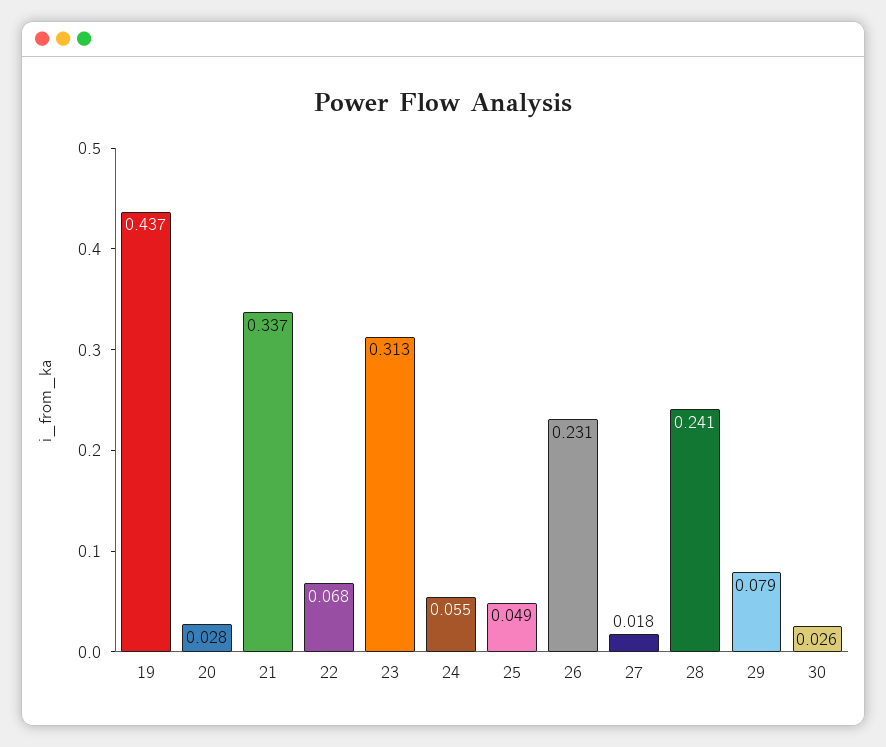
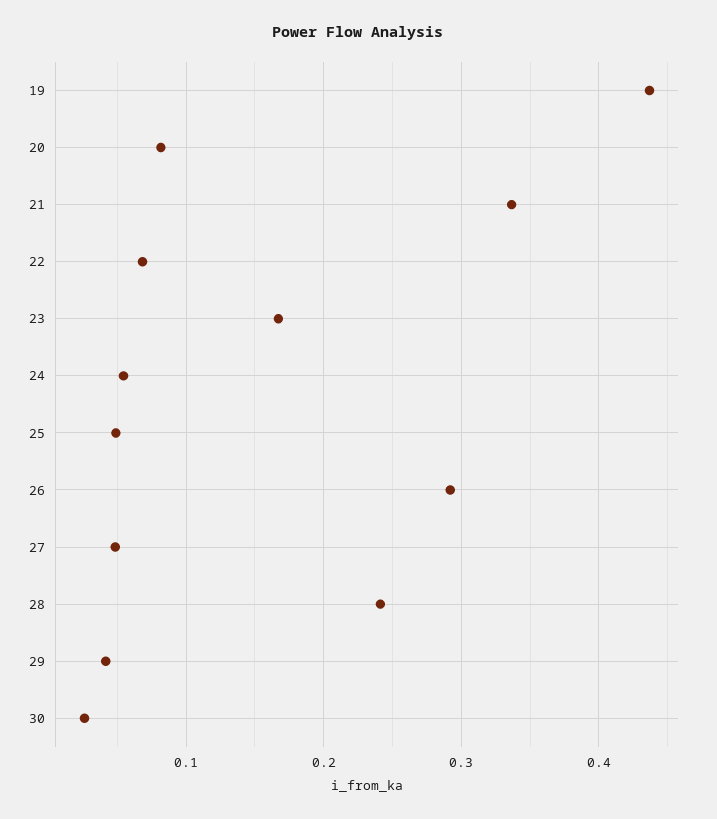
  {
    "19": 0.437,
-   "20": 0.028,
+   "20": 0.08,
    "21": 0.337,
    "22": 0.068,
-   "23": 0.313,
+   "23": 0.17,
    "24": 0.055,
    "25": 0.049,
-   "26": 0.231,
+   "26": 0.29,
-   "27": 0.018,
+   "27": 0.05,
    "28": 0.241,
-   "29": 0.079,
+   "29": 0.04,
    "30": 0.026
  }

